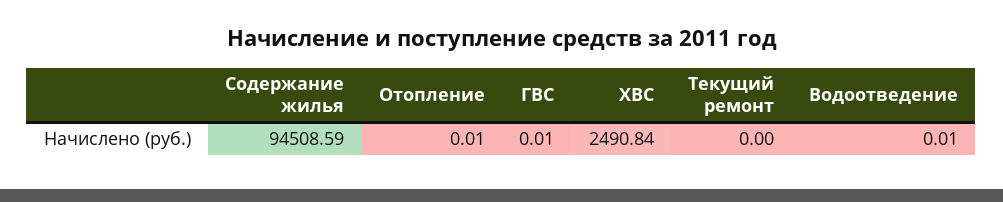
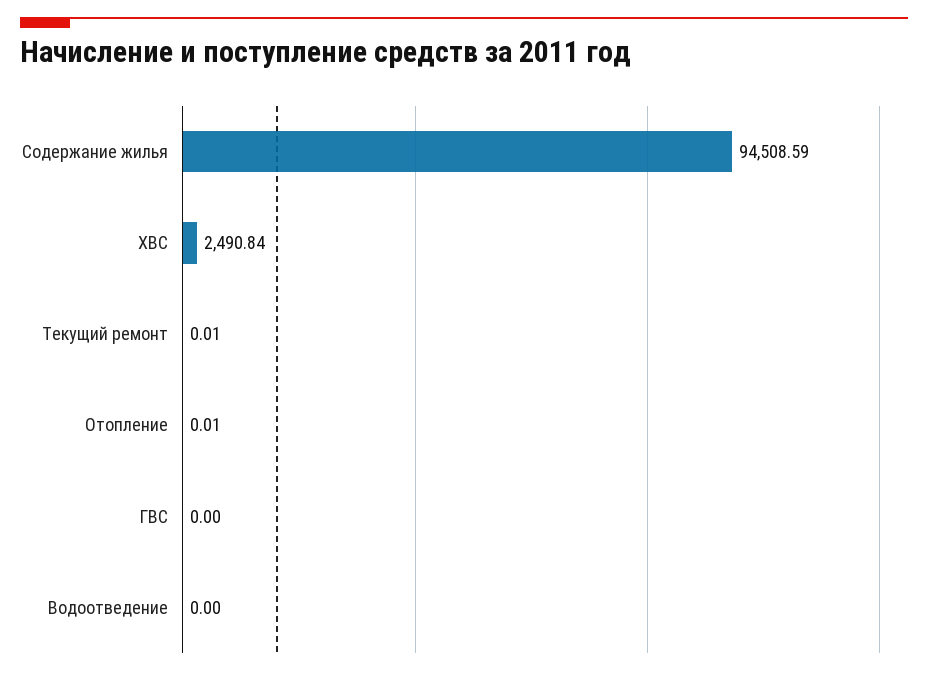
  {
    "Содержание жилья": 94508.59,
    "Отопление": 0.01,
-   "ГВС": 0.01,
+   "ГВС": 0,
    "ХВС": 2490.84,
-   "Текущий ремонт": 0,
+   "Текущий ремонт": 0.01,
-   "Водоотведение": 0.01
+   "Водоотведение": 0
  }

